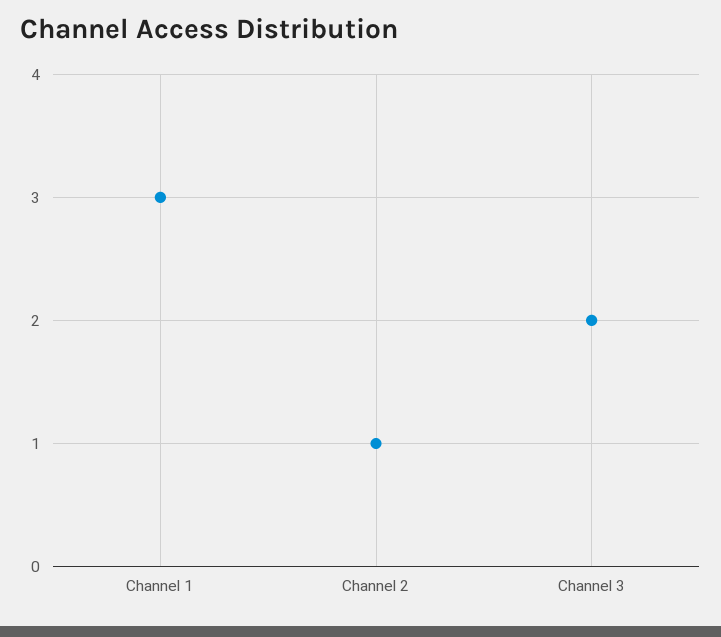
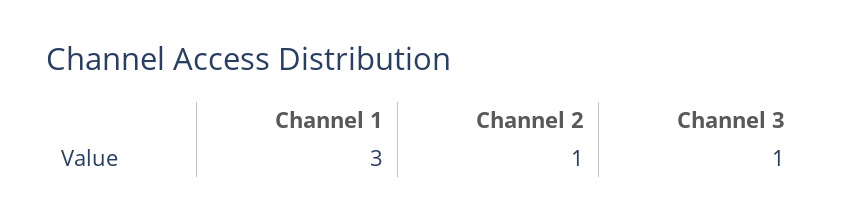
  {
    "Channel 1": 3,
    "Channel 2": 1,
-   "Channel 3": 2
+   "Channel 3": 1
  }

